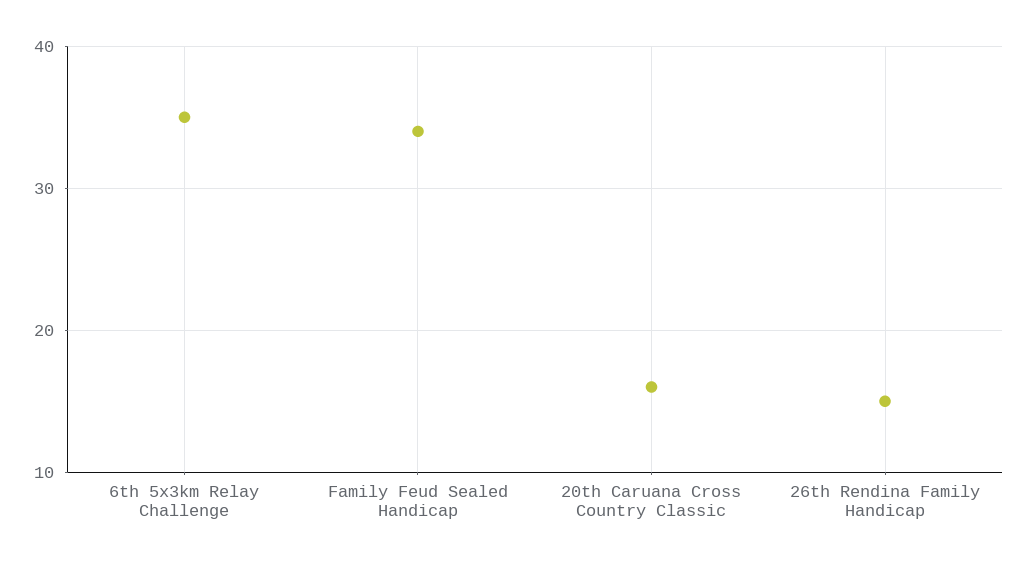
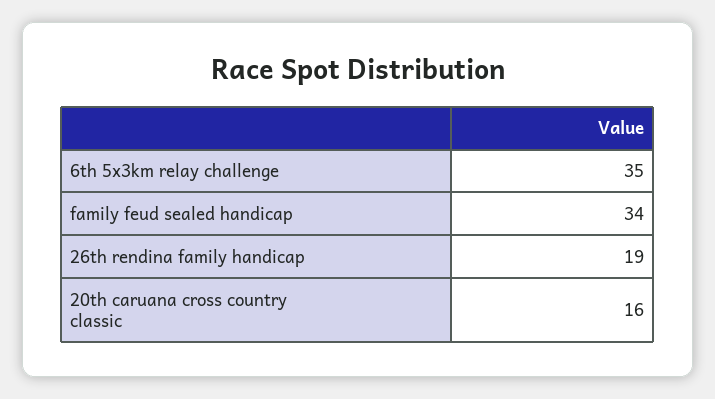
  {
    "6th 5x3km Relay Challenge": 35,
    "Family Feud Sealed Handicap": 34,
    "20th Caruana Cross Country Classic": 16,
-   "26th Rendina Family Handicap": 15
+   "26th Rendina Family Handicap": 19
  }

